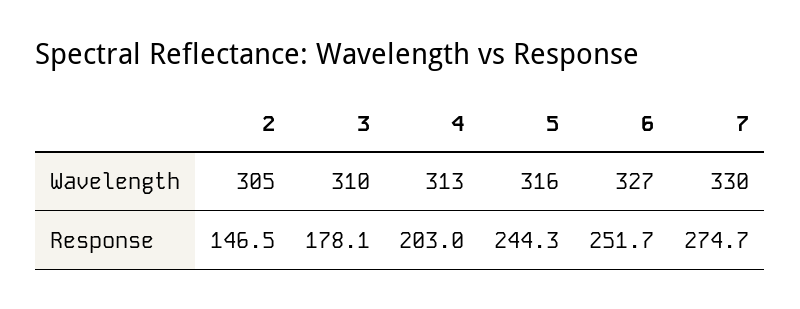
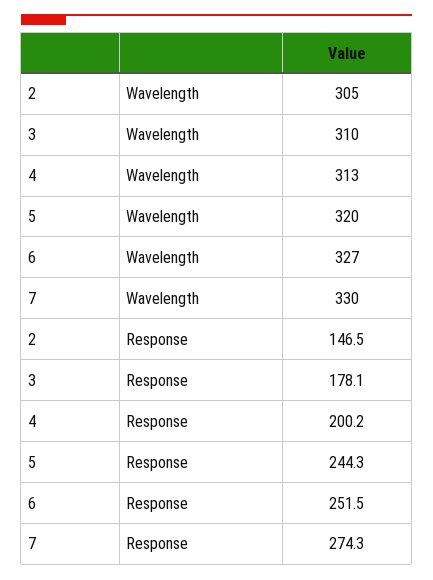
  {
    "2": {
      "Wavelength": 305,
      "Response": 146.5
    },
    "3": {
      "Wavelength": 310,
      "Response": 178.1
    },
    "4": {
      "Wavelength": 313,
-     "Response": 203
+     "Response": 200.2
    },
    "5": {
-     "Wavelength": 316,
+     "Wavelength": 320,
      "Response": 244.3
    },
    "6": {
      "Wavelength": 327,
-     "Response": 251.7
+     "Response": 251.5
    },
    "7": {
      "Wavelength": 330,
-     "Response": 274.7
+     "Response": 274.3
    }
  }

